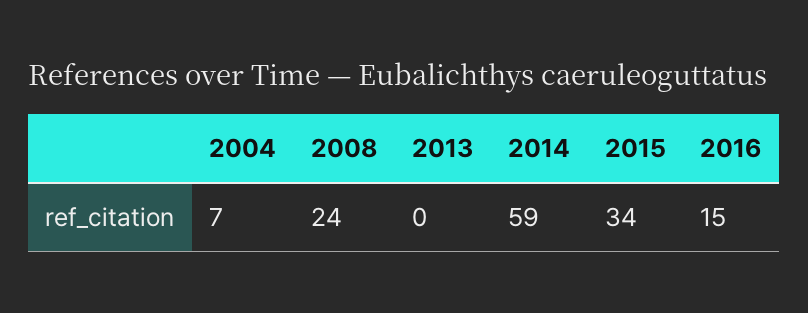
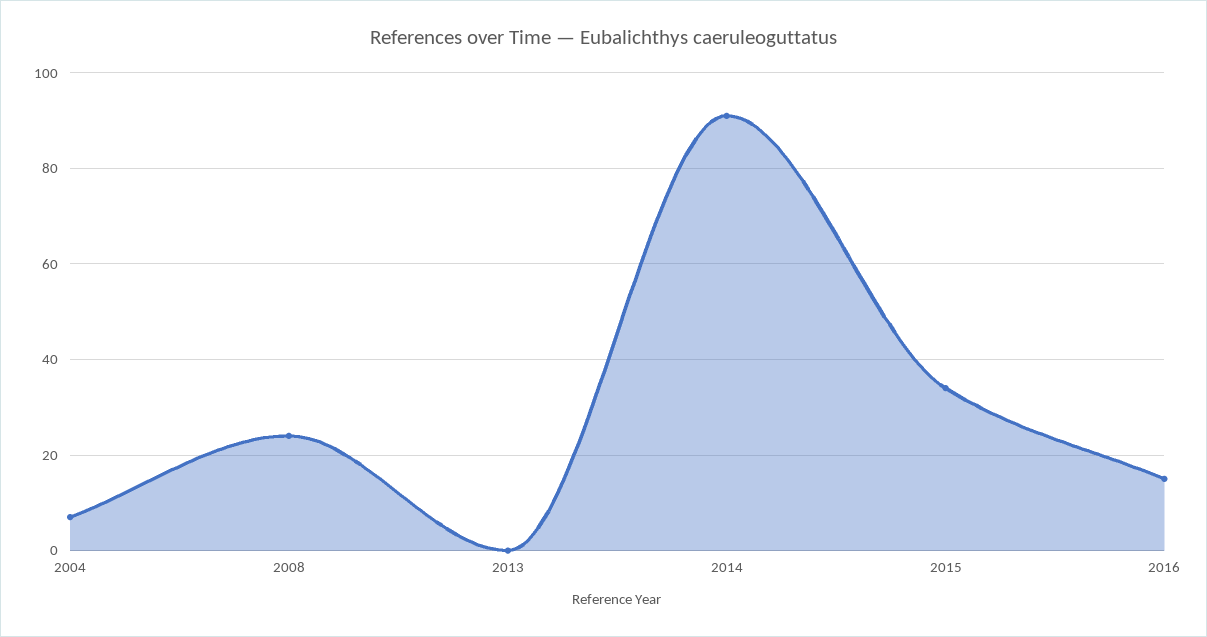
  {
    "2004": 7,
    "2008": 24,
    "2013": 0,
-   "2014": 59,
+   "2014": 90,
    "2015": 34,
    "2016": 15
  }

